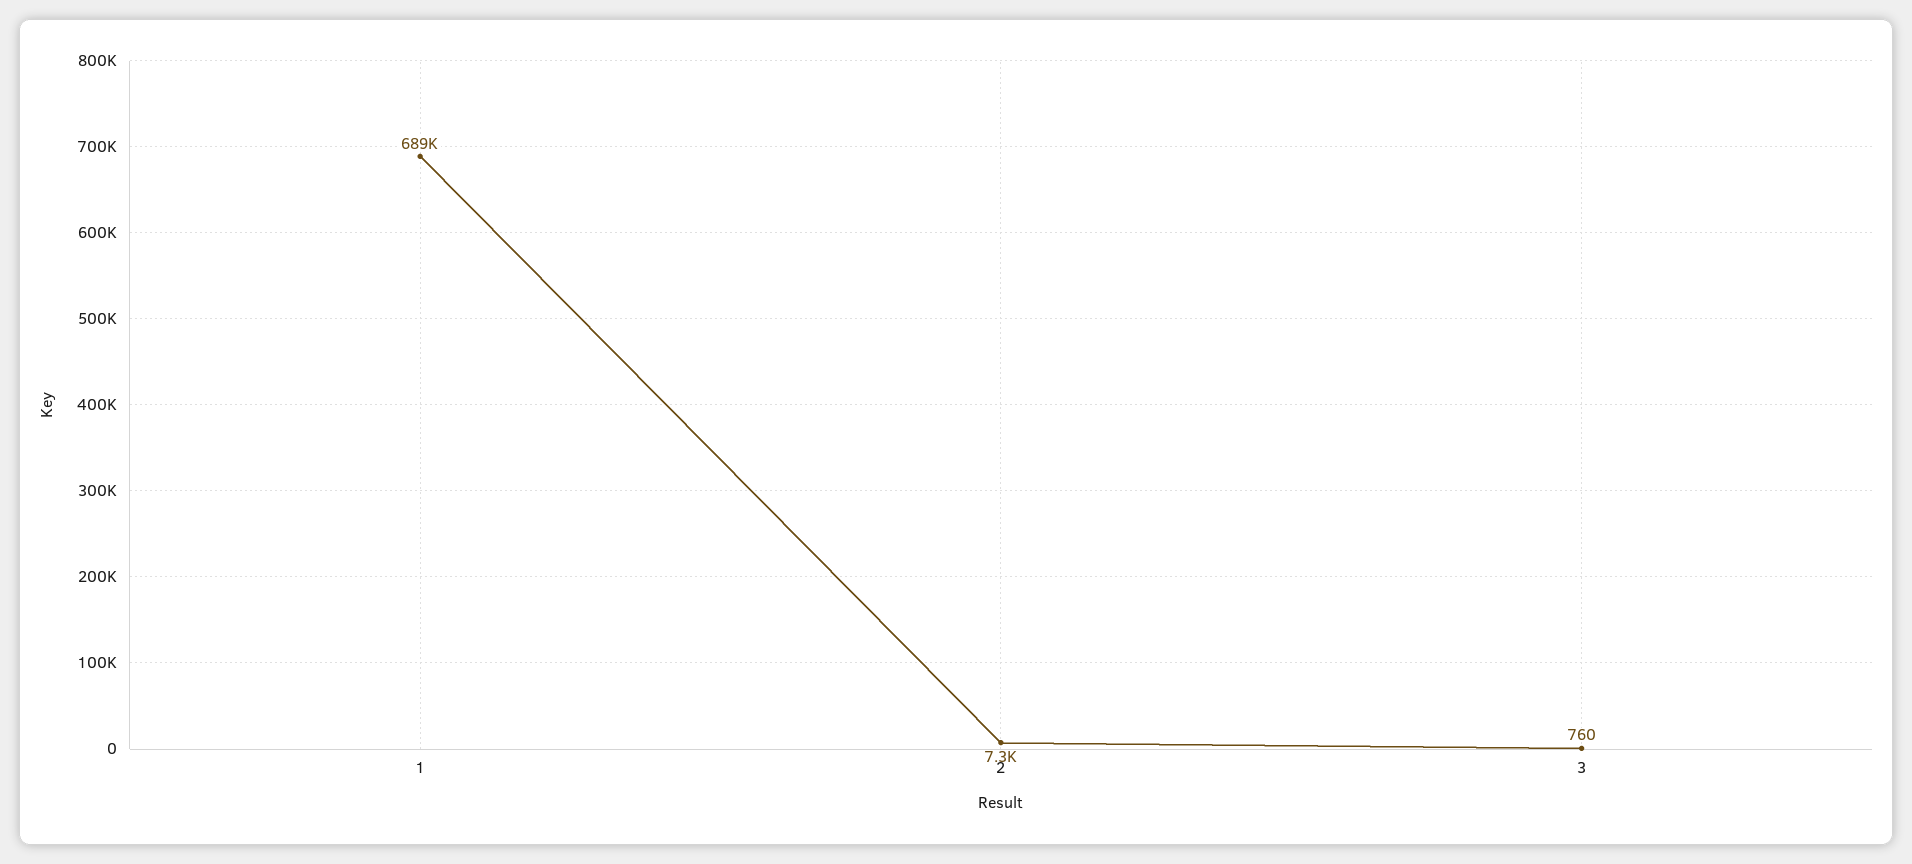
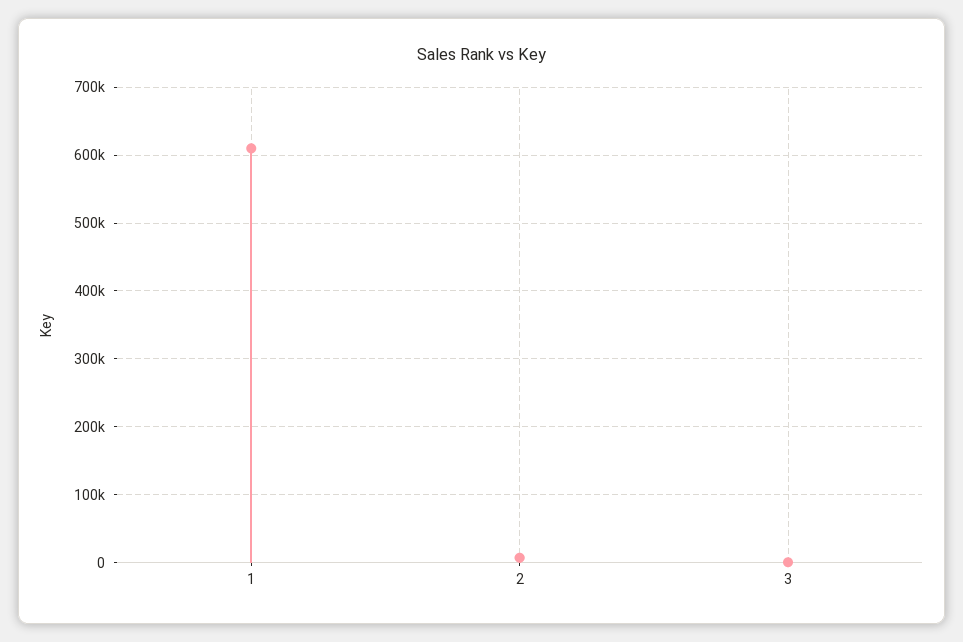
  {
-   "1": 689000,
+   "1": 610000,
    "2": 7300,
    "3": 760
  }

